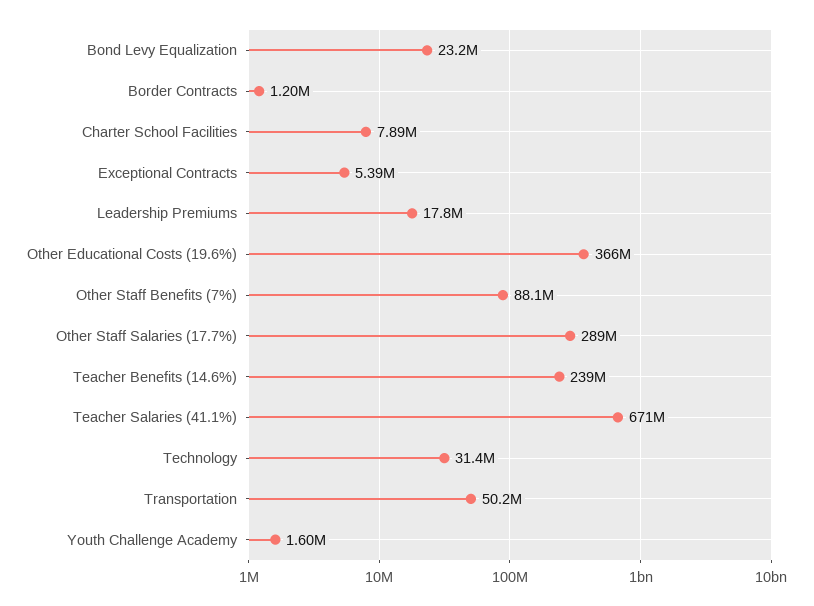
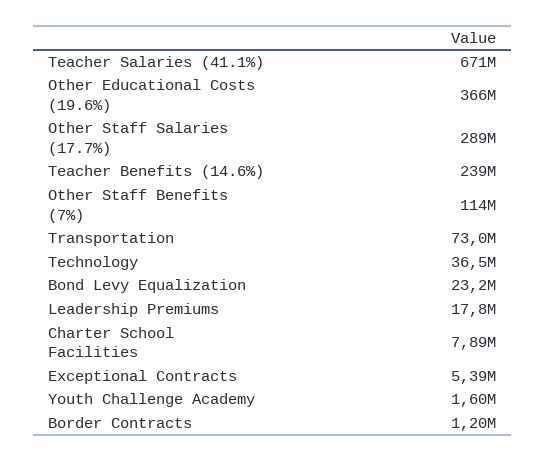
  {
    "Bond Levy Equalization": 23200000,
    "Border Contracts": 1200000,
    "Charter School Facilities": 7890000,
    "Exceptional Contracts": 5390000,
    "Leadership Premiums": 17800000,
    "Other Educational Costs (19.6%)": 366000000,
-   "Other Staff Benefits (7%)": 88100000,
+   "Other Staff Benefits (7%)": 114000000,
    "Other Staff Salaries (17.7%)": 289000000,
    "Teacher Benefits (14.6%)": 239000000,
    "Teacher Salaries (41.1%)": 671000000,
-   "Technology": 31400000,
+   "Technology": 36500000,
-   "Transportation": 50200000,
+   "Transportation": 73000000,
    "Youth Challenge Academy": 1600000
  }

